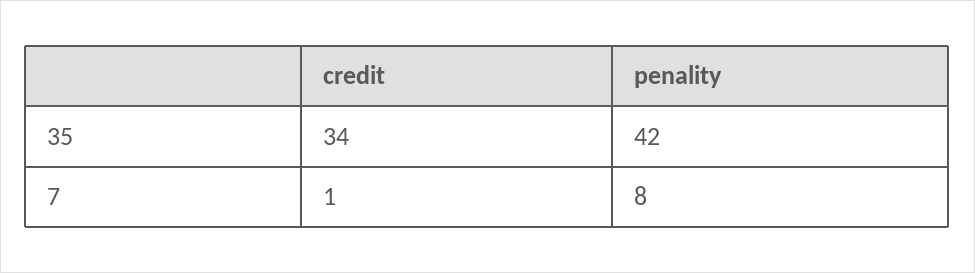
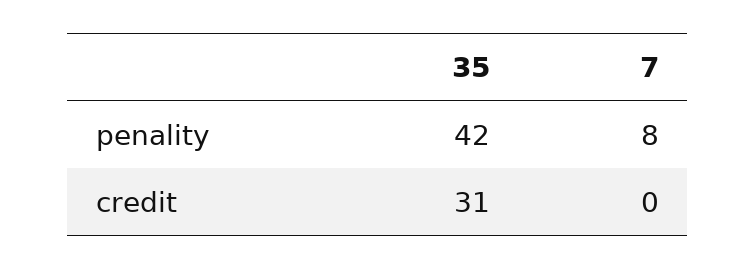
  {
    "credit": {
-     "35": 34,
+     "35": 31,
-     "7": 1
+     "7": 0
    },
    "penality": {
      "35": 42,
      "7": 8
    }
  }

